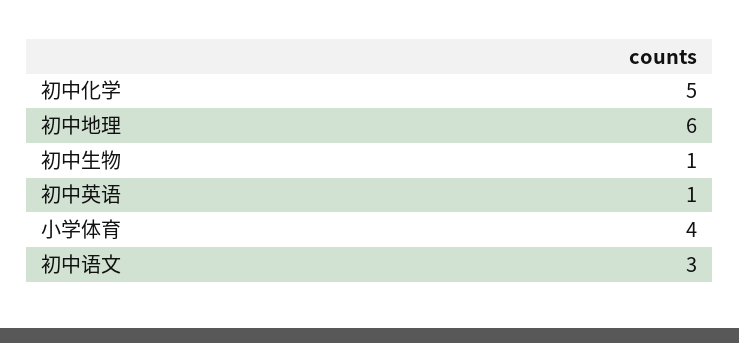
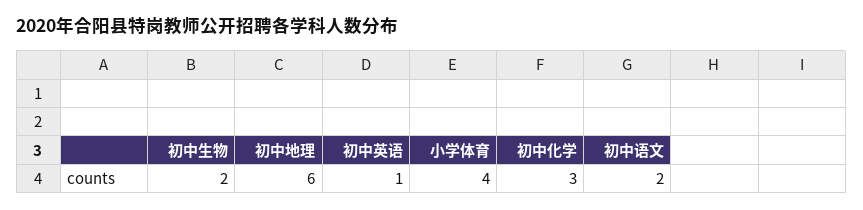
  {
-   "初中化学": 5,
+   "初中化学": 3,
    "初中地理": 6,
-   "初中生物": 1,
+   "初中生物": 2,
    "初中英语": 1,
    "小学体育": 4,
-   "初中语文": 3
+   "初中语文": 2
  }

